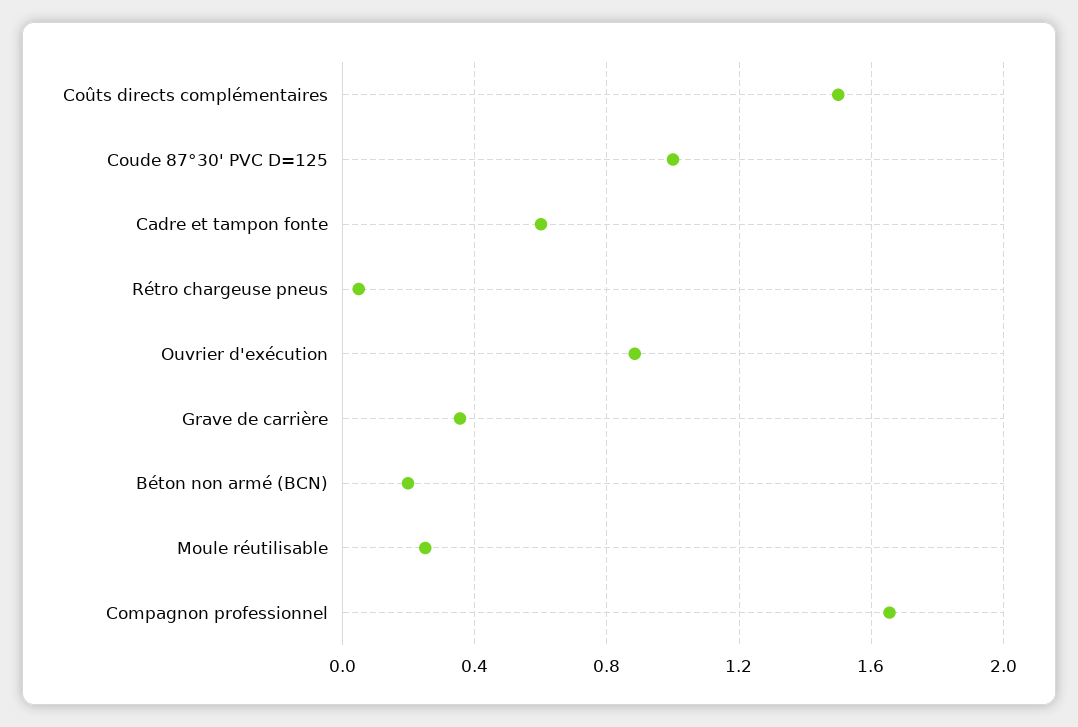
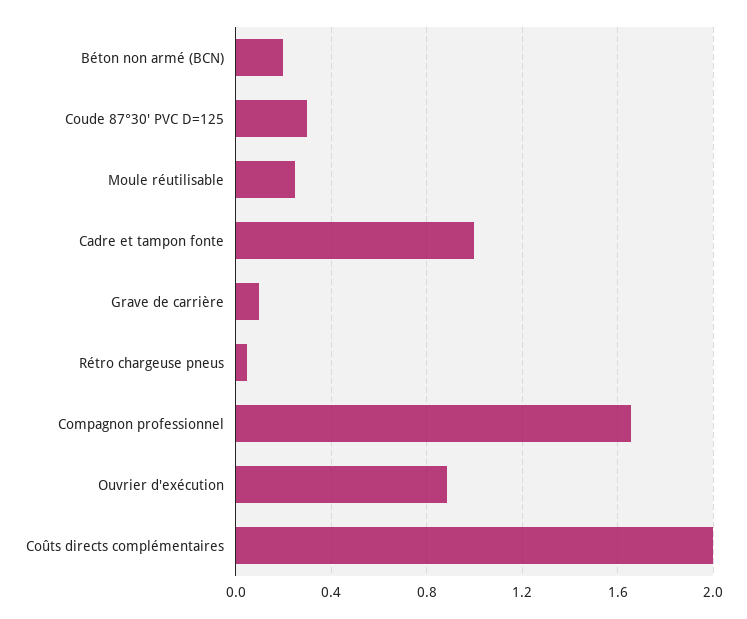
  {
-   "Coûts directs complémentaires": 1.5,
+   "Coûts directs complémentaires": 2,
-   "Coude 87°30' PVC D=125": 1,
+   "Coude 87°30' PVC D=125": 0.3,
-   "Cadre et tampon fonte": 0.6,
+   "Cadre et tampon fonte": 1,
    "Rétro chargeuse pneus": 0.05,
    "Ouvrier d'exécution": 0.9,
-   "Grave de carrière": 0.35,
+   "Grave de carrière": 0.1,
    "Béton non armé (BCN)": 0.2,
    "Moule réutilisable": 0.25,
    "Compagnon professionnel": 1.65
  }

